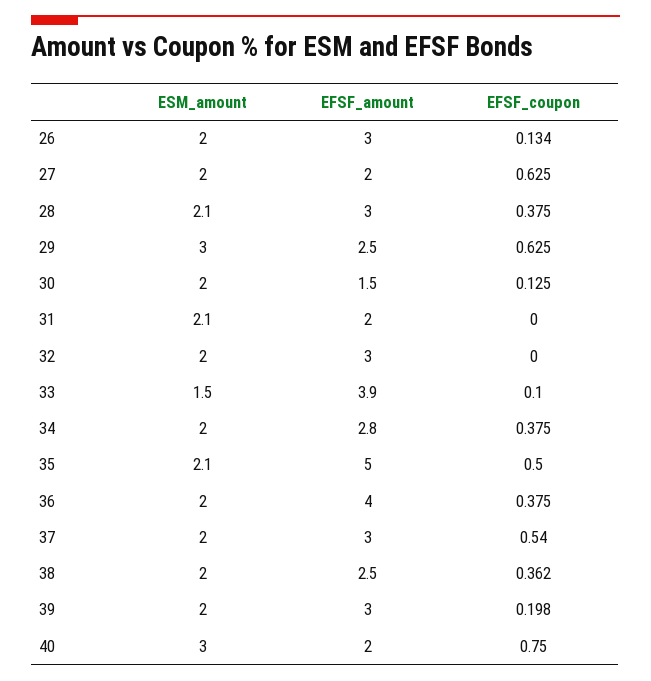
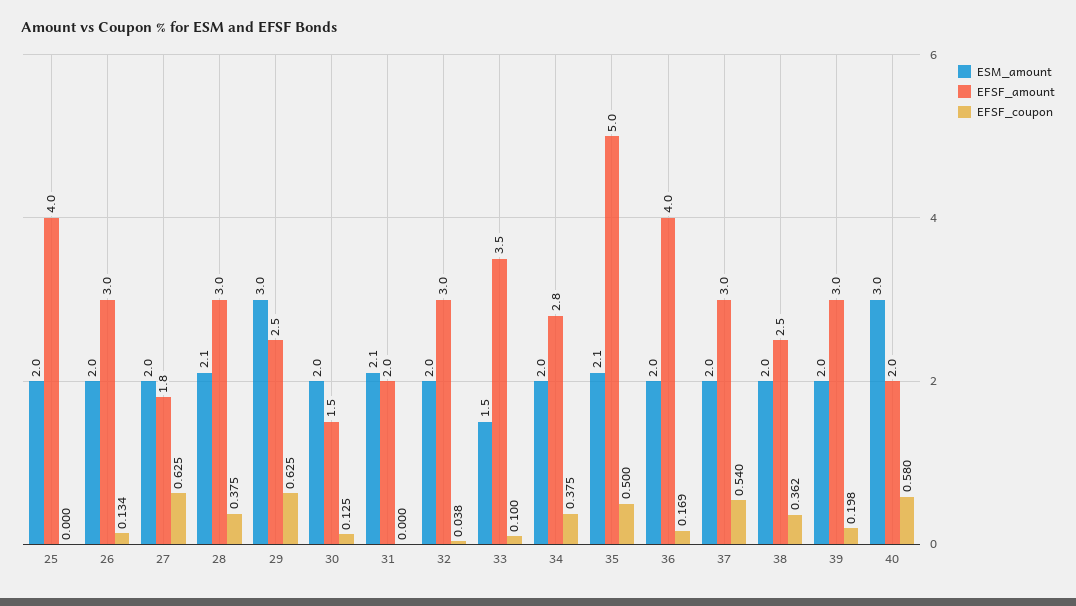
  {
    "ESM_amount": {
      "26": 2,
      "27": 2,
      "28": 2.1,
      "29": 3,
      "30": 2,
      "31": 2.1,
      "32": 2,
      "33": 1.5,
      "34": 2,
      "35": 2.1,
      "36": 2,
      "37": 2,
      "38": 2,
      "39": 2,
-     "40": 3
+     "40": 3,
+     "25": 2
    },
    "EFSF_amount": {
      "26": 3,
-     "27": 2,
+     "27": 1.8,
      "28": 3,
      "29": 2.5,
      "30": 1.5,
      "31": 2,
      "32": 3,
-     "33": 3.9,
+     "33": 3.5,
      "34": 2.8,
      "35": 5,
      "36": 4,
      "37": 3,
      "38": 2.5,
      "39": 3,
-     "40": 2
+     "40": 2,
+     "25": 4
    },
    "EFSF_coupon": {
      "26": 0.134,
      "27": 0.625,
      "28": 0.375,
      "29": 0.625,
      "30": 0.125,
      "31": 0,
-     "32": 0,
+     "32": 0.038,
      "33": 0.1,
      "34": 0.375,
      "35": 0.5,
-     "36": 0.375,
+     "36": 0.169,
      "37": 0.54,
      "38": 0.362,
      "39": 0.198,
-     "40": 0.75
+     "40": 0.58,
+     "25": 0
    }
  }

